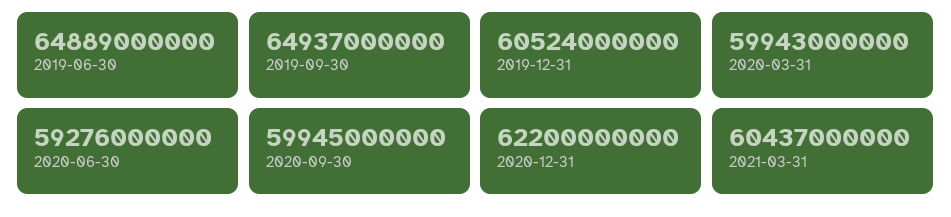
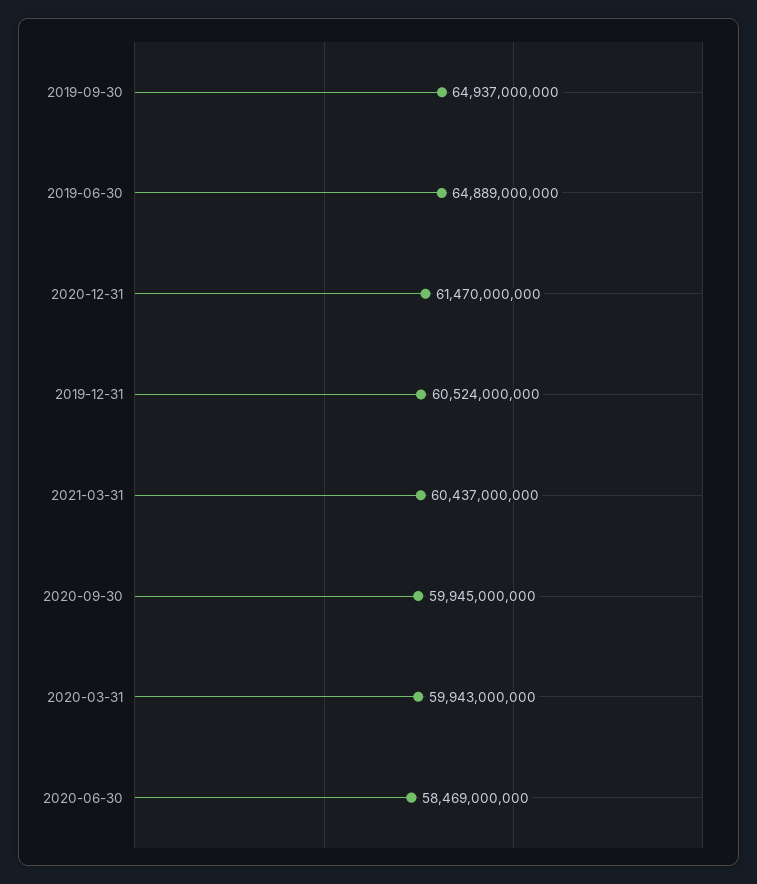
  {
    "2019-06-30": 64889000000,
    "2019-09-30": 64937000000,
    "2019-12-31": 60524000000,
    "2020-03-31": 59943000000,
-   "2020-06-30": 59276000000,
+   "2020-06-30": 58469000000,
    "2020-09-30": 59945000000,
-   "2020-12-31": 62200000000,
+   "2020-12-31": 61470000000,
    "2021-03-31": 60437000000
  }

